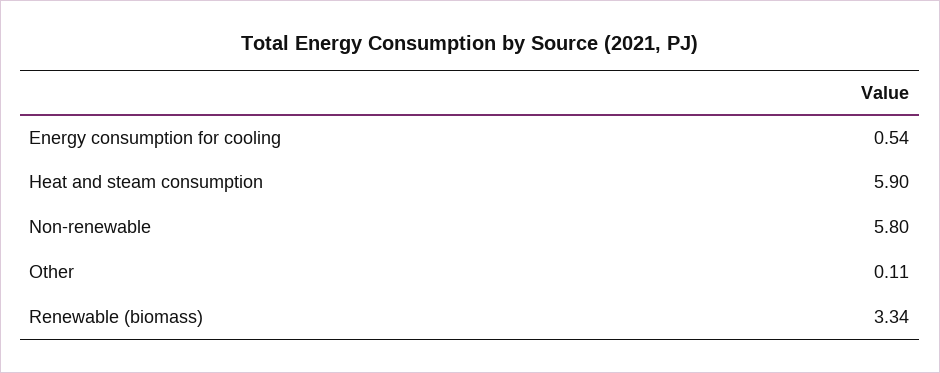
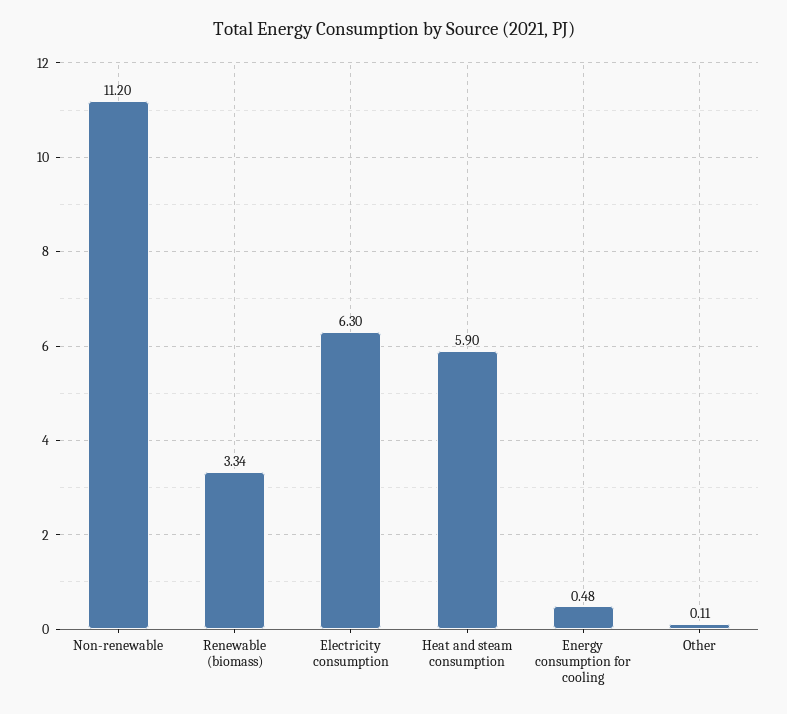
  {
-   "Energy consumption for cooling": 0.54,
+   "Energy consumption for cooling": 0.48,
    "Heat and steam consumption": 5.9,
-   "Non-renewable": 5.8,
+   "Non-renewable": 11.2,
    "Other": 0.11,
-   "Renewable (biomass)": 3.34
+   "Renewable (biomass)": 3.34,
+   "Electricity consumption": 6.3
  }

